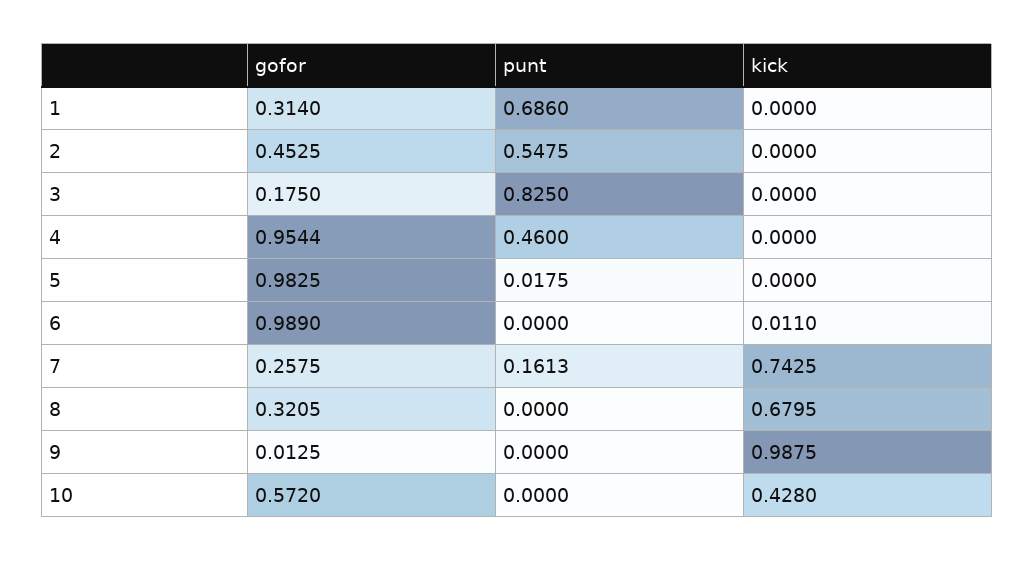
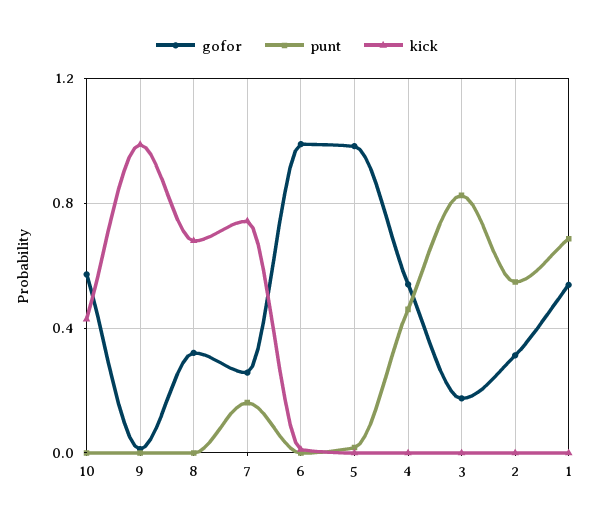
  {
    "gofor": {
-     "1": 0.314,
+     "1": 0.55,
-     "2": 0.4525,
+     "2": 0.3,
      "3": 0.175,
-     "4": 0.9544,
+     "4": 0.55,
      "5": 0.9825,
      "6": 0.989,
      "7": 0.2575,
      "8": 0.3205,
      "9": 0.0125,
      "10": 0.572
    },
    "punt": {
      "1": 0.686,
      "2": 0.5475,
      "3": 0.825,
      "4": 0.46,
      "5": 0.0175,
      "6": 0,
      "7": 0.1613,
      "8": 0,
      "9": 0,
      "10": 0
    },
    "kick": {
      "1": 0,
      "2": 0,
      "3": 0,
      "4": 0,
      "5": 0,
      "6": 0.011,
      "7": 0.7425,
      "8": 0.6795,
      "9": 0.9875,
      "10": 0.428
    }
  }

